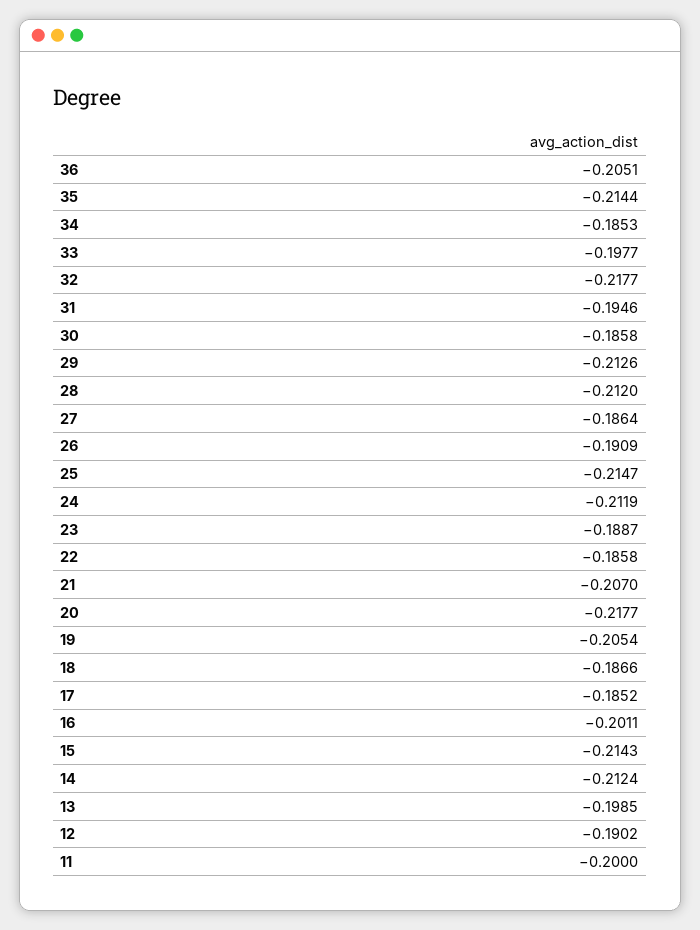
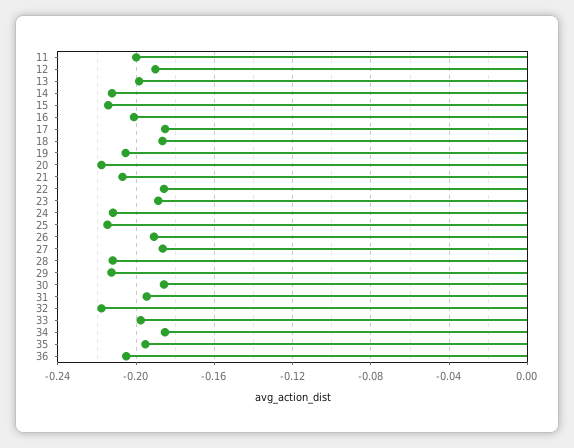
  {
    "36": -0.2051,
-   "35": -0.2144,
+   "35": -0.195,
    "34": -0.1853,
    "33": -0.1977,
    "32": -0.2177,
    "31": -0.1946,
    "30": -0.1858,
    "29": -0.2126,
    "28": -0.212,
    "27": -0.1864,
    "26": -0.1909,
    "25": -0.2147,
    "24": -0.2119,
    "23": -0.1887,
    "22": -0.1858,
    "21": -0.207,
    "20": -0.2177,
    "19": -0.2054,
    "18": -0.1866,
    "17": -0.1852,
    "16": -0.2011,
    "15": -0.2143,
    "14": -0.2124,
    "13": -0.1985,
    "12": -0.1902,
    "11": -0.2
  }

